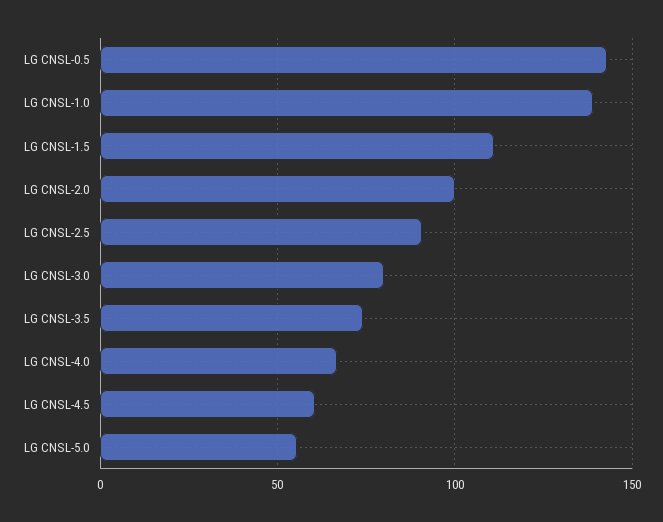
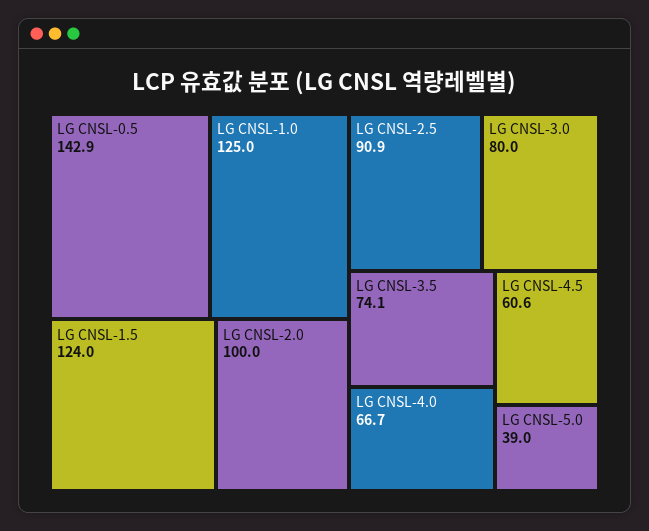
  {
    "LG CNSL-0.5": 142.9,
-   "LG CNSL-1.0": 140,
+   "LG CNSL-1.0": 125,
-   "LG CNSL-1.5": 110,
+   "LG CNSL-1.5": 124,
    "LG CNSL-2.0": 100,
    "LG CNSL-2.5": 90.9,
    "LG CNSL-3.0": 80,
    "LG CNSL-3.5": 74.1,
    "LG CNSL-4.0": 66.7,
    "LG CNSL-4.5": 60.6,
-   "LG CNSL-5.0": 55
+   "LG CNSL-5.0": 39
  }

